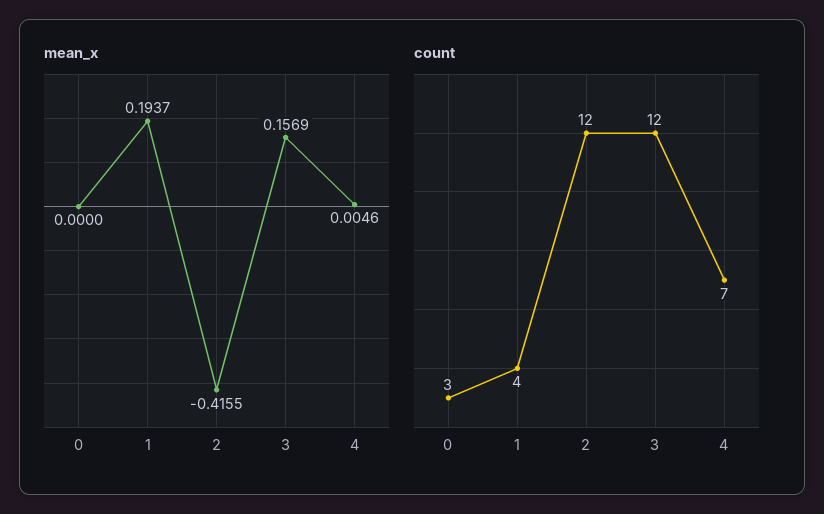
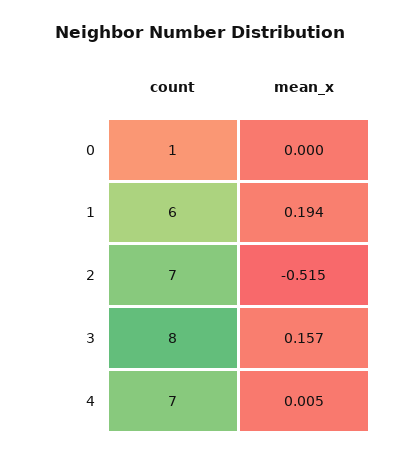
  {
    "mean_x": {
      "0": 0,
      "1": 0.1937,
-     "2": -0.4155,
+     "2": -0.515,
      "3": 0.1569,
      "4": 0.0046
    },
    "count": {
-     "0": 3,
+     "0": 1,
-     "1": 4,
+     "1": 6,
-     "2": 12,
+     "2": 7,
-     "3": 12,
+     "3": 8,
      "4": 7
    }
  }

